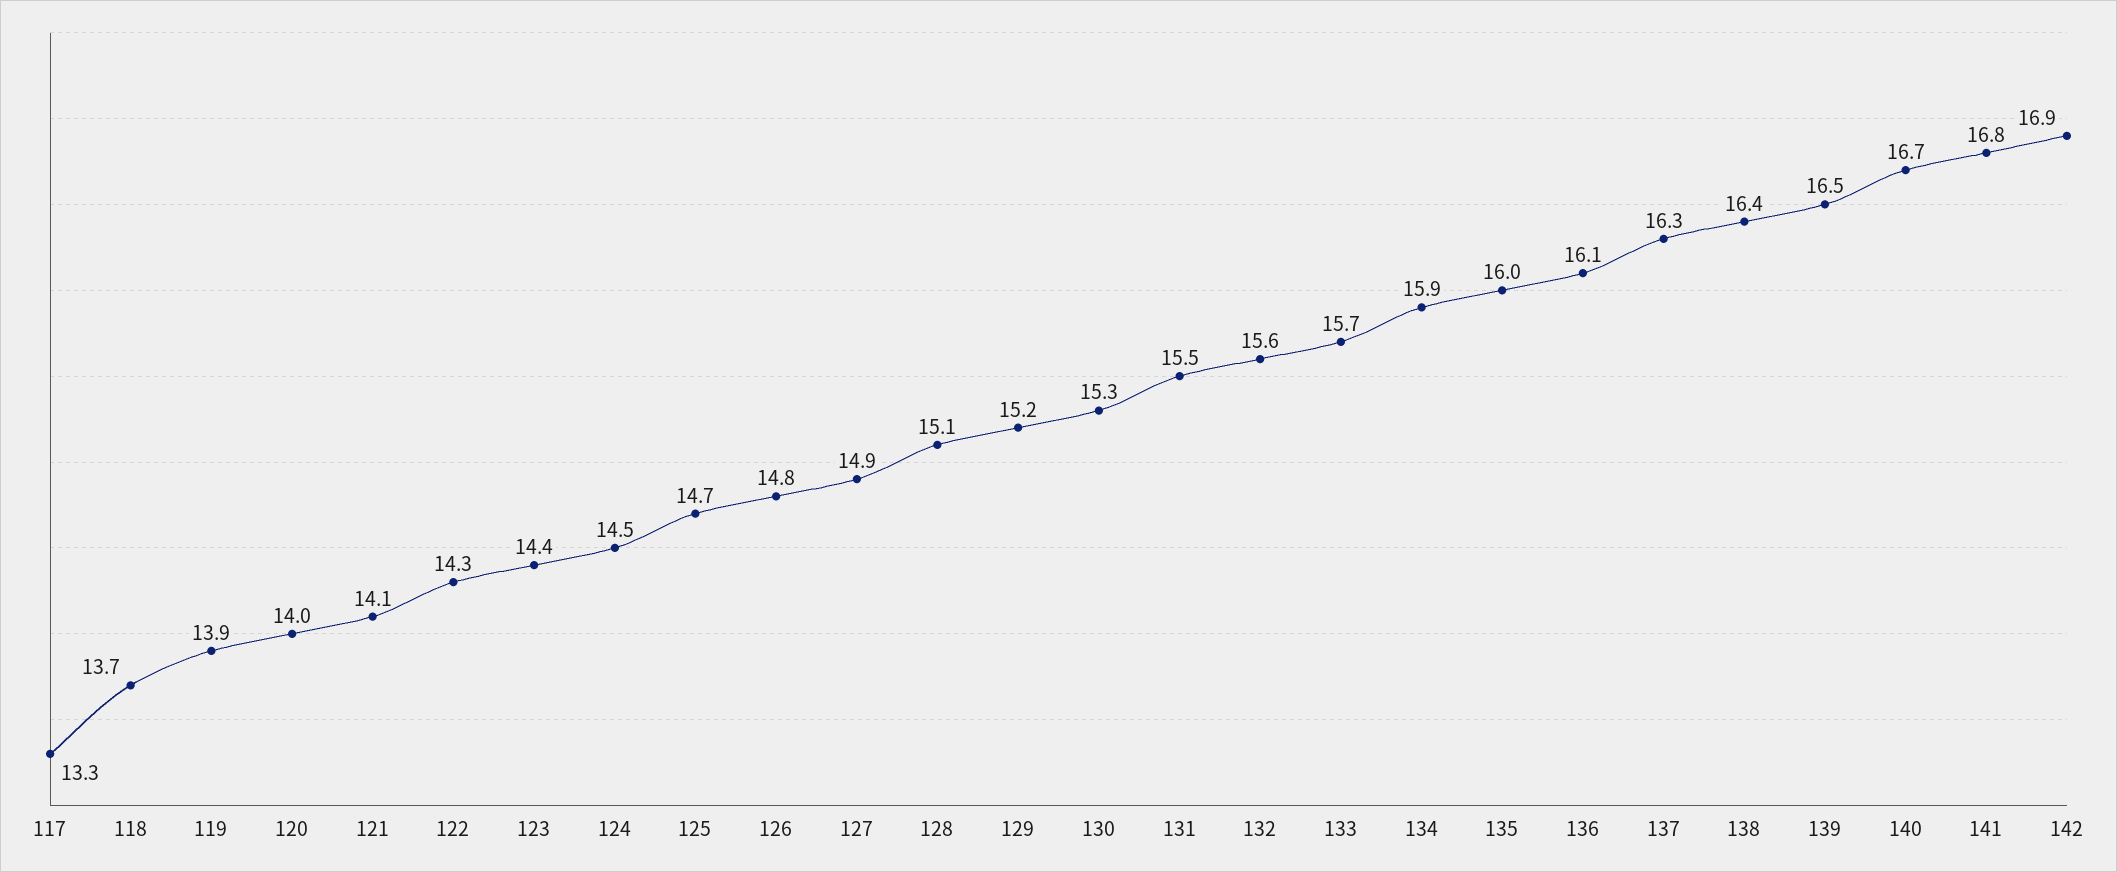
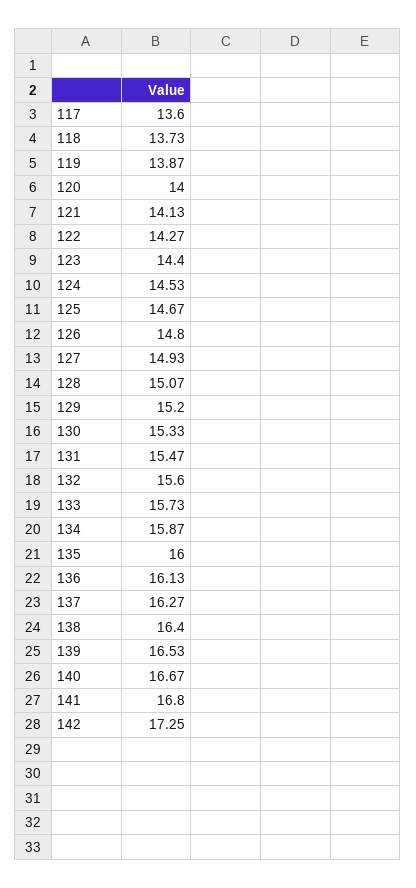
  {
-   "117": 13.3,
+   "117": 13.6,
    "118": 13.73,
    "119": 13.87,
    "120": 14,
    "121": 14.13,
    "122": 14.27,
    "123": 14.4,
    "124": 14.53,
    "125": 14.67,
    "126": 14.8,
    "127": 14.93,
    "128": 15.07,
    "129": 15.2,
    "130": 15.33,
    "131": 15.47,
    "132": 15.6,
    "133": 15.73,
    "134": 15.87,
    "135": 16,
    "136": 16.13,
    "137": 16.27,
    "138": 16.4,
    "139": 16.53,
    "140": 16.67,
    "141": 16.8,
-   "142": 16.9
+   "142": 17.25
  }

